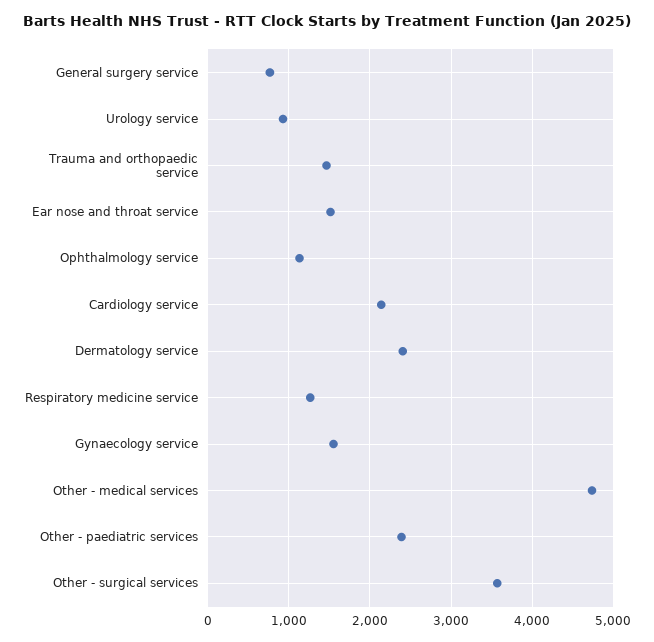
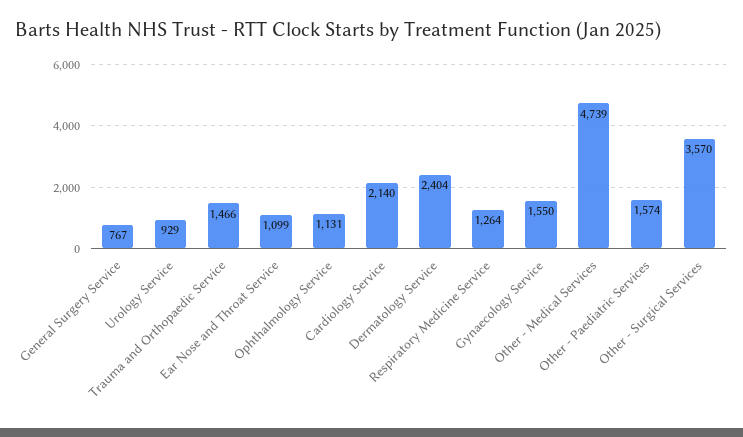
  {
    "General surgery service": 767,
    "Urology service": 929,
    "Trauma and orthopaedic service": 1466,
-   "Ear nose and throat service": 1500,
+   "Ear nose and throat service": 1099,
    "Ophthalmology service": 1131,
    "Cardiology service": 2140,
    "Dermatology service": 2404,
    "Respiratory medicine service": 1264,
    "Gynaecology service": 1550,
    "Other - medical services": 4739,
-   "Other - paediatric services": 2400,
+   "Other - paediatric services": 1574,
    "Other - surgical services": 3570
  }

